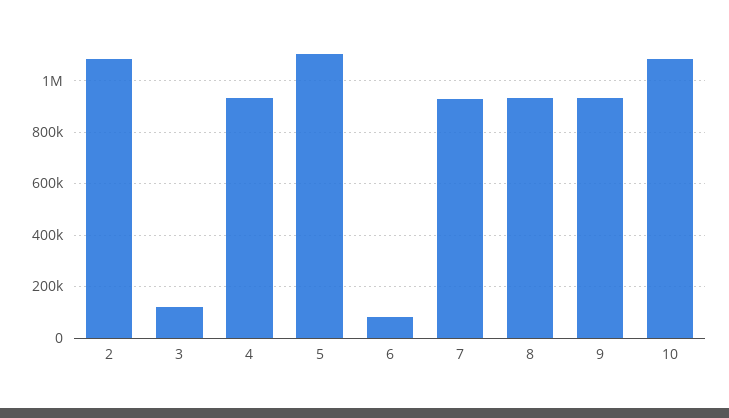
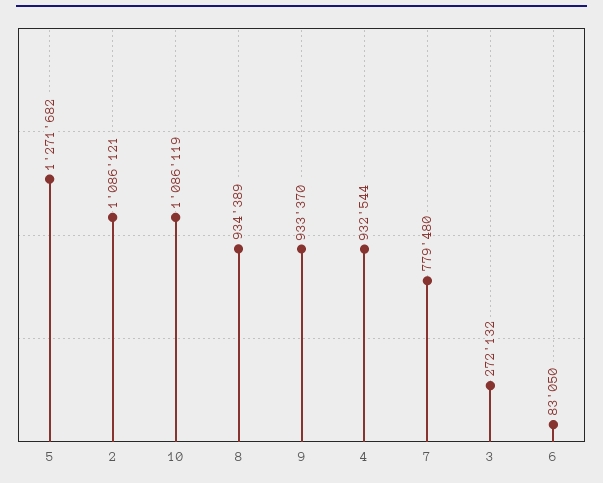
  {
    "2": 1086121,
-   "3": 125000,
+   "3": 272132,
    "4": 932544,
-   "5": 1100000,
+   "5": 1271682,
    "6": 83050,
-   "7": 925000,
+   "7": 779480,
    "8": 934389,
    "9": 933370,
    "10": 1086119
  }

